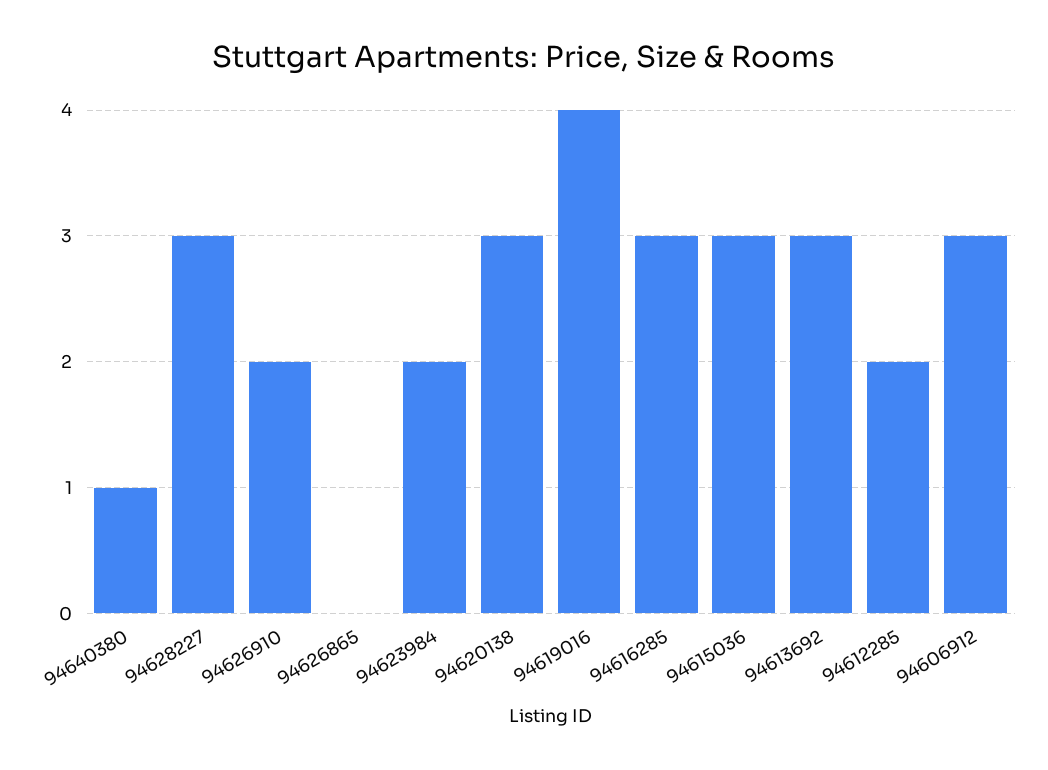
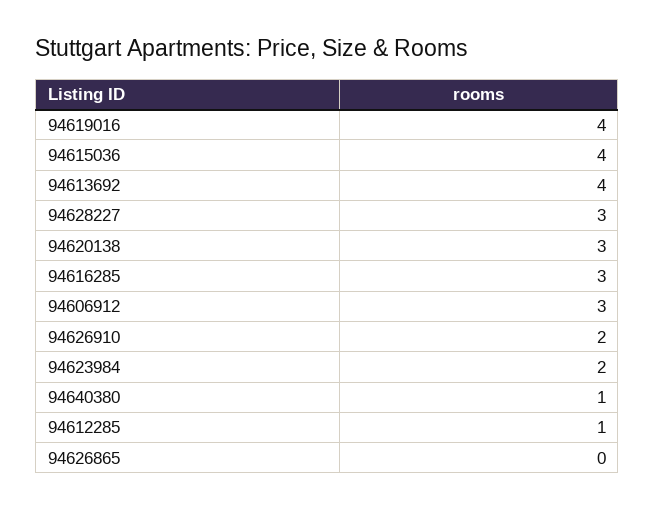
  {
    "94640380": 1,
    "94628227": 3,
    "94626910": 2,
    "94626865": 0,
    "94623984": 2,
    "94620138": 3,
    "94619016": 4,
    "94616285": 3,
-   "94615036": 3,
+   "94615036": 4,
-   "94613692": 3,
+   "94613692": 4,
-   "94612285": 2,
+   "94612285": 1,
    "94606912": 3
  }

